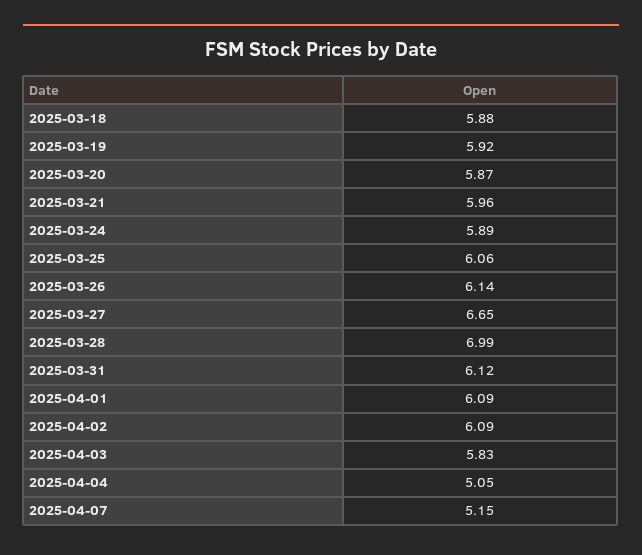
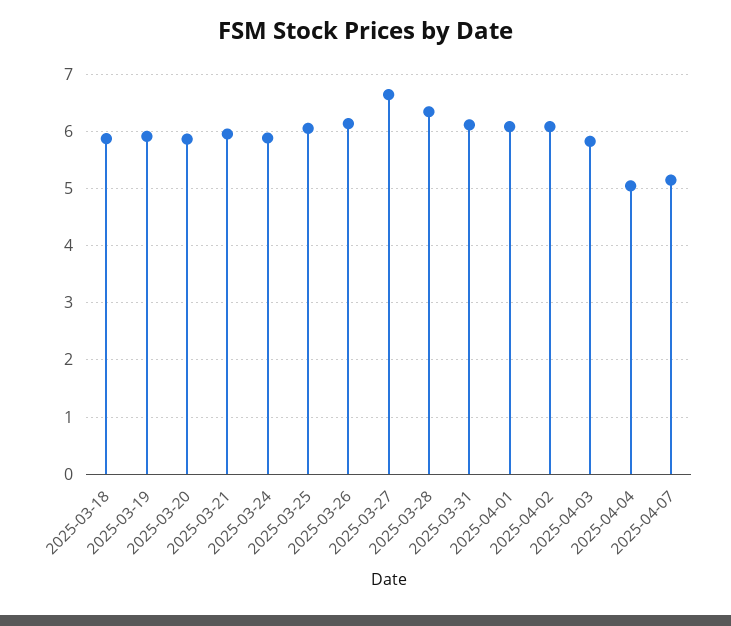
  {
    "2025-03-18": 5.88,
    "2025-03-19": 5.92,
    "2025-03-20": 5.87,
    "2025-03-21": 5.96,
    "2025-03-24": 5.89,
    "2025-03-25": 6.06,
    "2025-03-26": 6.14,
    "2025-03-27": 6.65,
-   "2025-03-28": 6.99,
+   "2025-03-28": 6.4,
    "2025-03-31": 6.12,
    "2025-04-01": 6.09,
    "2025-04-02": 6.09,
    "2025-04-03": 5.83,
    "2025-04-04": 5.05,
    "2025-04-07": 5.15
  }

